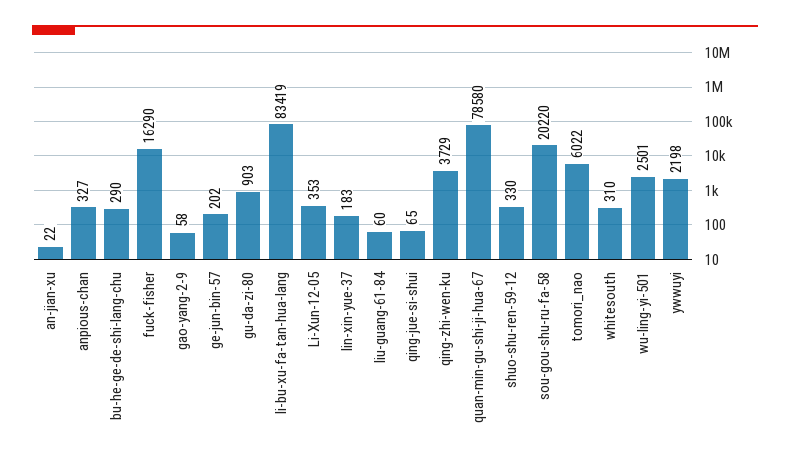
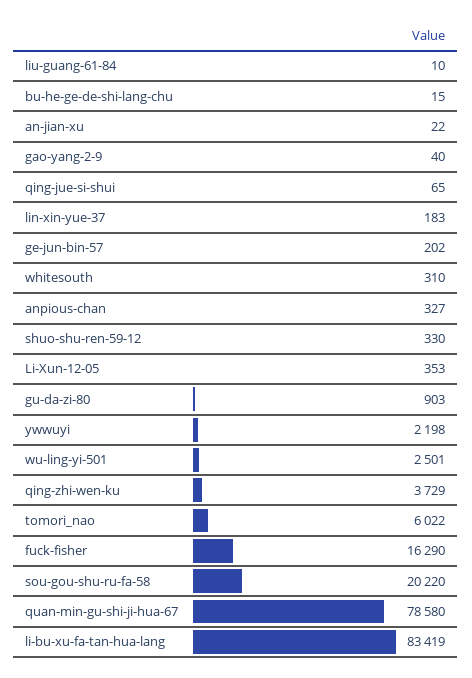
  {
    "an-jian-xu": 22,
    "anpious-chan": 327,
-   "bu-he-ge-de-shi-lang-chu": 290,
+   "bu-he-ge-de-shi-lang-chu": 15,
    "fuck-fisher": 16290,
-   "gao-yang-2-9": 58,
+   "gao-yang-2-9": 40,
    "ge-jun-bin-57": 202,
    "gu-da-zi-80": 903,
    "li-bu-xu-fa-tan-hua-lang": 83419,
    "Li-Xun-12-05": 353,
    "lin-xin-yue-37": 183,
-   "liu-guang-61-84": 60,
+   "liu-guang-61-84": 10,
    "qing-jue-si-shui": 65,
    "qing-zhi-wen-ku": 3729,
    "quan-min-gu-shi-ji-hua-67": 78580,
    "shuo-shu-ren-59-12": 330,
    "sou-gou-shu-ru-fa-58": 20220,
    "tomori_nao": 6022,
    "whitesouth": 310,
    "wu-ling-yi-501": 2501,
    "ywwuyi": 2198
  }

